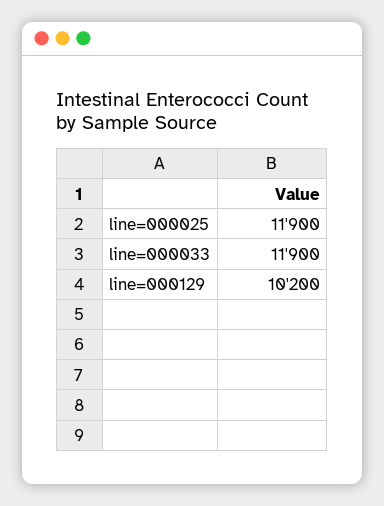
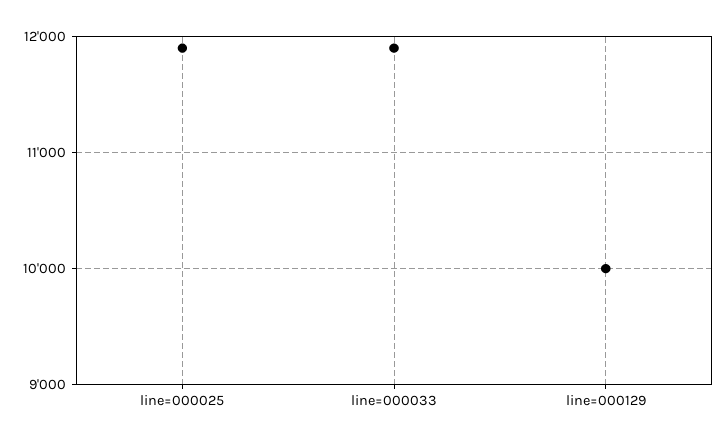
  {
    "line=000025": 11900,
    "line=000033": 11900,
-   "line=000129": 10200
+   "line=000129": 10000
  }

